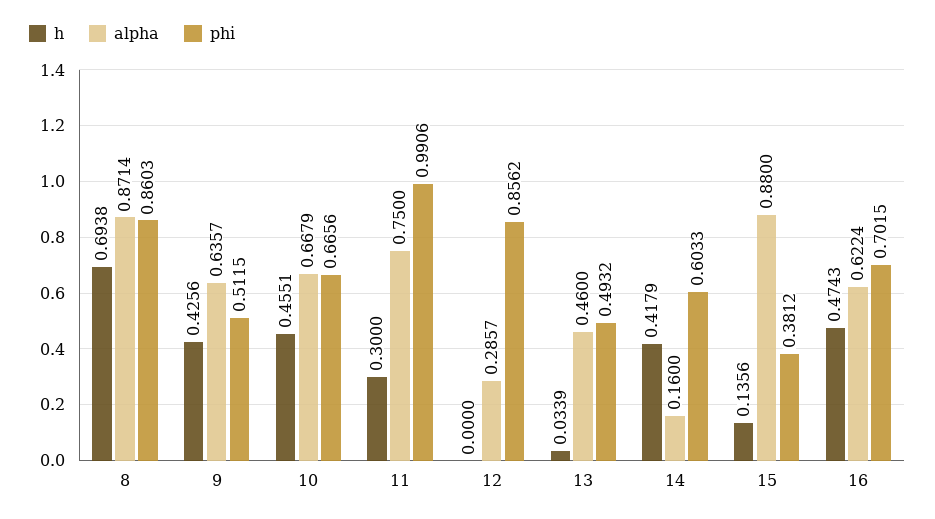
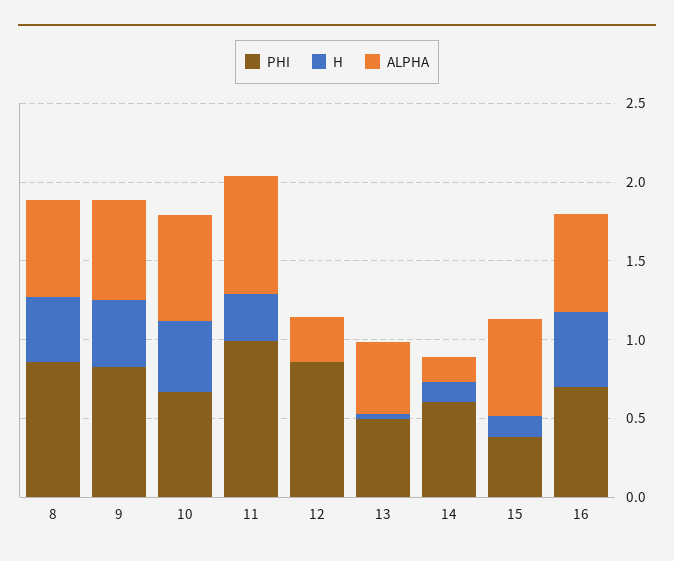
  {
    "h": {
-     "8": 0.6938,
+     "8": 0.4,
      "9": 0.4256,
      "10": 0.4551,
      "11": 0.3,
      "12": 0,
      "13": 0.0339,
-     "14": 0.4179,
+     "14": 0.1,
      "15": 0.1356,
      "16": 0.4743
    },
    "alpha": {
-     "8": 0.8714,
+     "8": 0.6,
      "9": 0.6357,
      "10": 0.6679,
      "11": 0.75,
      "12": 0.2857,
      "13": 0.46,
      "14": 0.16,
-     "15": 0.88,
+     "15": 0.6,
      "16": 0.6224
    },
    "phi": {
      "8": 0.8603,
-     "9": 0.5115,
+     "9": 0.8,
      "10": 0.6656,
      "11": 0.9906,
      "12": 0.8562,
      "13": 0.4932,
      "14": 0.6033,
      "15": 0.3812,
      "16": 0.7015
    }
  }

